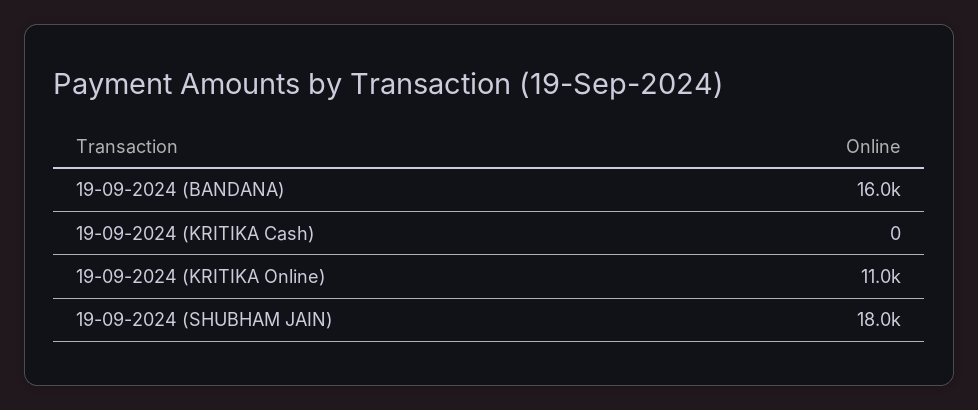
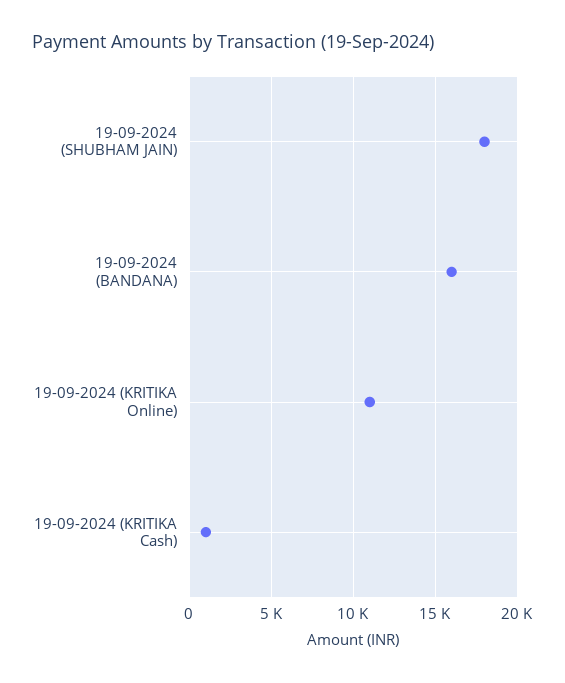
  {
    "19-09-2024 (BANDANA)": 16000,
-   "19-09-2024 (KRITIKA Cash)": 0,
+   "19-09-2024 (KRITIKA Cash)": 1000,
    "19-09-2024 (KRITIKA Online)": 11000,
    "19-09-2024 (SHUBHAM JAIN)": 18000
  }

